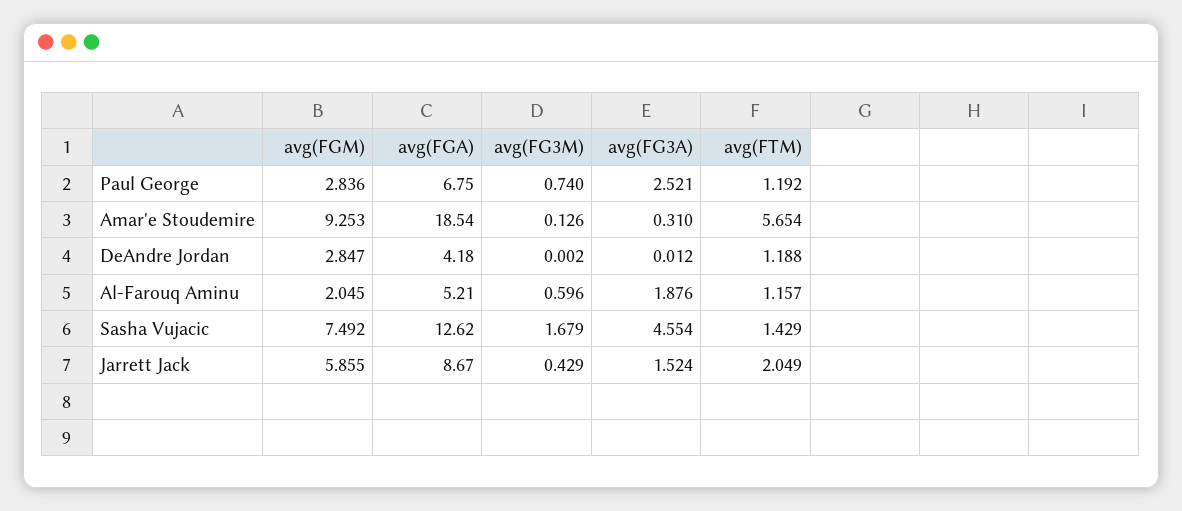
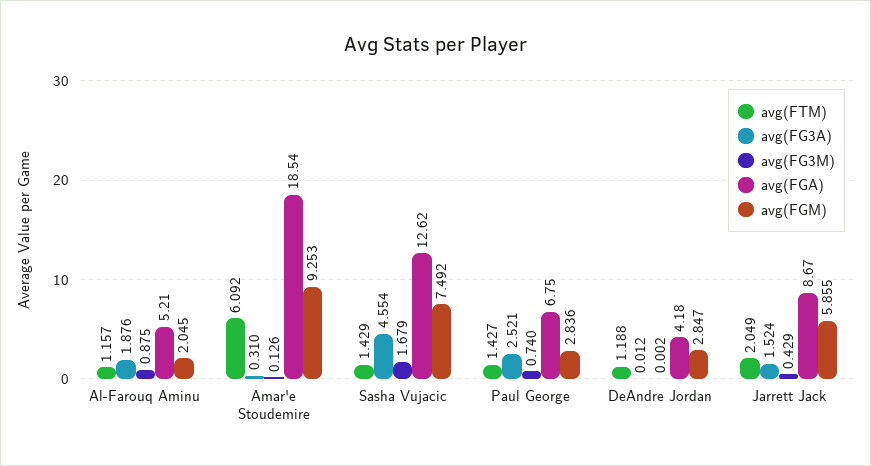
  {
    "avg(FGM)": {
      "Paul George": 2.836,
      "Amar'e Stoudemire": 9.253,
      "DeAndre Jordan": 2.847,
      "Al-Farouq Aminu": 2.045,
      "Sasha Vujacic": 7.492,
      "Jarrett Jack": 5.855
    },
    "avg(FGA)": {
      "Paul George": 6.75,
      "Amar'e Stoudemire": 18.54,
      "DeAndre Jordan": 4.18,
      "Al-Farouq Aminu": 5.21,
      "Sasha Vujacic": 12.62,
      "Jarrett Jack": 8.67
    },
    "avg(FG3M)": {
      "Paul George": 0.74,
      "Amar'e Stoudemire": 0.126,
      "DeAndre Jordan": 0.002,
-     "Al-Farouq Aminu": 0.596,
+     "Al-Farouq Aminu": 0.875,
      "Sasha Vujacic": 1.679,
      "Jarrett Jack": 0.429
    },
    "avg(FG3A)": {
      "Paul George": 2.521,
      "Amar'e Stoudemire": 0.31,
      "DeAndre Jordan": 0.012,
      "Al-Farouq Aminu": 1.876,
      "Sasha Vujacic": 4.554,
      "Jarrett Jack": 1.524
    },
    "avg(FTM)": {
-     "Paul George": 1.192,
+     "Paul George": 1.427,
-     "Amar'e Stoudemire": 5.654,
+     "Amar'e Stoudemire": 6.092,
      "DeAndre Jordan": 1.188,
      "Al-Farouq Aminu": 1.157,
      "Sasha Vujacic": 1.429,
      "Jarrett Jack": 2.049
    }
  }

